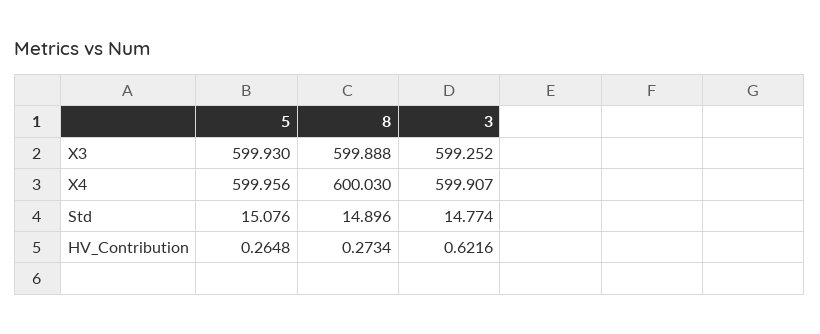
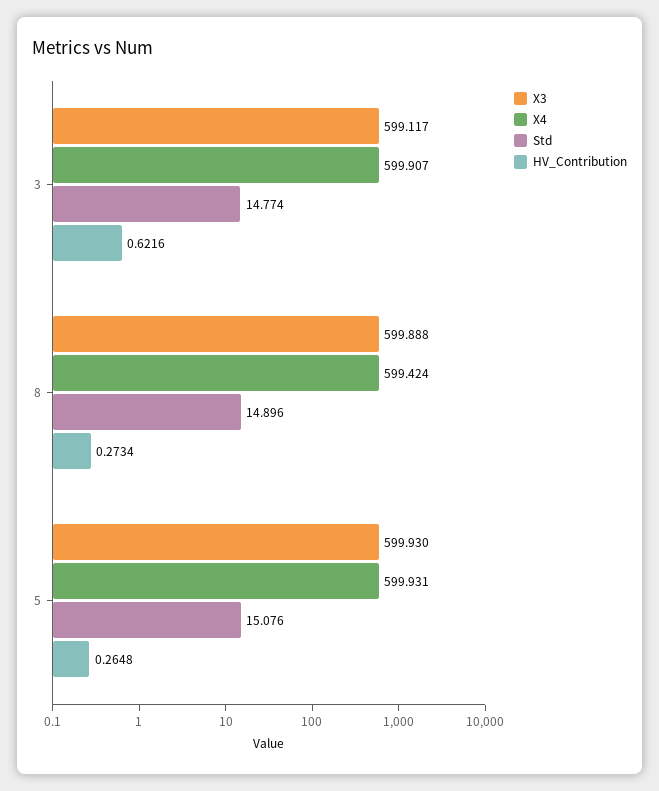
  {
    "X3": {
      "5": 599.93,
      "8": 599.888,
-     "3": 599.252
+     "3": 599.117
    },
    "X4": {
-     "5": 599.956,
+     "5": 599.931,
-     "8": 600.03,
+     "8": 599.424,
      "3": 599.907
    },
    "Std": {
      "5": 15.076,
      "8": 14.896,
      "3": 14.774
    },
    "HV_Contribution": {
      "5": 0.2648,
      "8": 0.2734,
      "3": 0.6216
    }
  }

